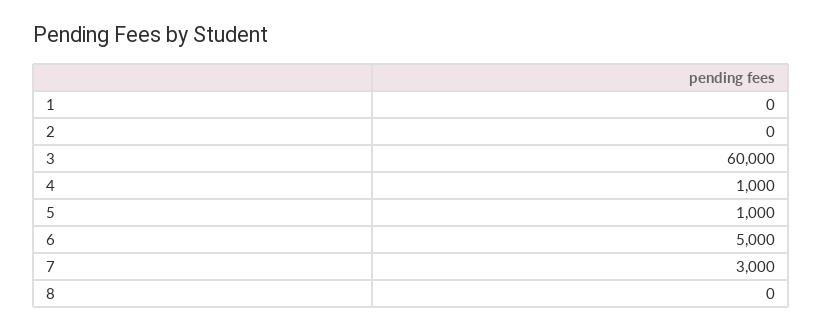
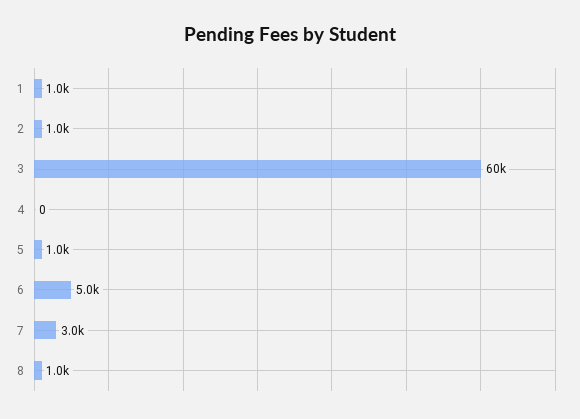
  {
-   "1": 0,
+   "1": 1000,
-   "2": 0,
+   "2": 1000,
    "3": 60000,
-   "4": 1000,
+   "4": 0,
    "5": 1000,
    "6": 5000,
    "7": 3000,
-   "8": 0
+   "8": 1000
  }

